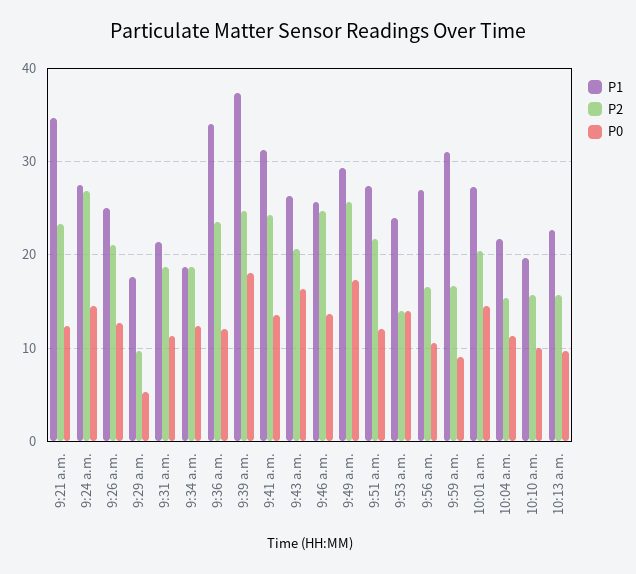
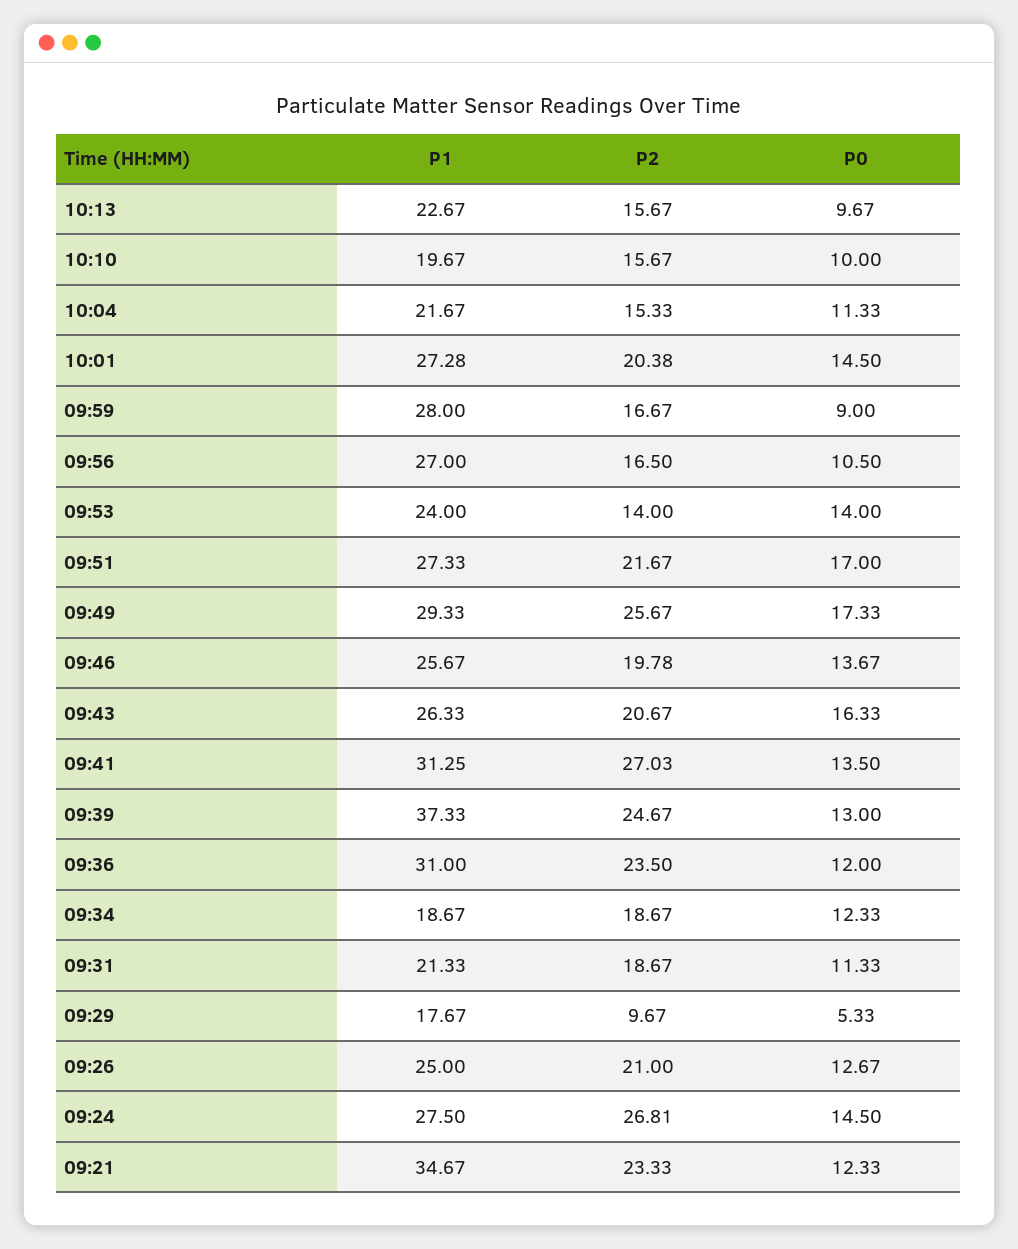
  {
    "P1": {
      "9:21 a.m.": 34.67,
      "9:24 a.m.": 27.5,
      "9:26 a.m.": 25,
      "9:29 a.m.": 17.67,
      "9:31 a.m.": 21.33,
      "9:34 a.m.": 18.67,
-     "9:36 a.m.": 34,
+     "9:36 a.m.": 31,
      "9:39 a.m.": 37.33,
      "9:41 a.m.": 31.25,
      "9:43 a.m.": 26.33,
      "9:46 a.m.": 25.67,
      "9:49 a.m.": 29.33,
      "9:51 a.m.": 27.33,
      "9:53 a.m.": 24,
      "9:56 a.m.": 27,
-     "9:59 a.m.": 31,
+     "9:59 a.m.": 28,
      "10:01 a.m.": 27.28,
      "10:04 a.m.": 21.67,
      "10:10 a.m.": 19.67,
      "10:13 a.m.": 22.67
    },
    "P2": {
      "9:21 a.m.": 23.33,
      "9:24 a.m.": 26.81,
      "9:26 a.m.": 21,
      "9:29 a.m.": 9.67,
      "9:31 a.m.": 18.67,
      "9:34 a.m.": 18.67,
      "9:36 a.m.": 23.5,
      "9:39 a.m.": 24.67,
-     "9:41 a.m.": 24,
+     "9:41 a.m.": 27.03,
      "9:43 a.m.": 20.67,
-     "9:46 a.m.": 25,
+     "9:46 a.m.": 19.78,
      "9:49 a.m.": 25.67,
      "9:51 a.m.": 21.67,
      "9:53 a.m.": 14,
      "9:56 a.m.": 16.5,
      "9:59 a.m.": 16.67,
      "10:01 a.m.": 20.38,
      "10:04 a.m.": 15.33,
      "10:10 a.m.": 15.67,
      "10:13 a.m.": 15.67
    },
    "P0": {
      "9:21 a.m.": 12.33,
      "9:24 a.m.": 14.5,
      "9:26 a.m.": 12.67,
      "9:29 a.m.": 5.33,
      "9:31 a.m.": 11.33,
      "9:34 a.m.": 12.33,
      "9:36 a.m.": 12,
-     "9:39 a.m.": 18,
+     "9:39 a.m.": 13,
      "9:41 a.m.": 13.5,
      "9:43 a.m.": 16.33,
      "9:46 a.m.": 13.67,
      "9:49 a.m.": 17.33,
-     "9:51 a.m.": 12,
+     "9:51 a.m.": 17,
      "9:53 a.m.": 14,
      "9:56 a.m.": 10.5,
      "9:59 a.m.": 9,
      "10:01 a.m.": 14.5,
      "10:04 a.m.": 11.33,
      "10:10 a.m.": 10,
      "10:13 a.m.": 9.67
    }
  }

